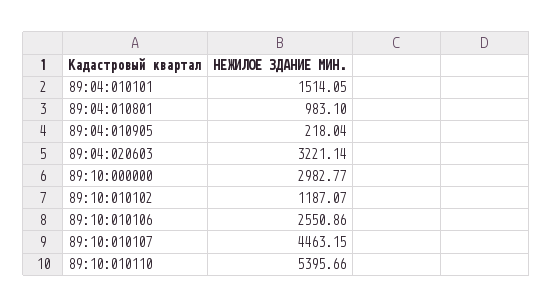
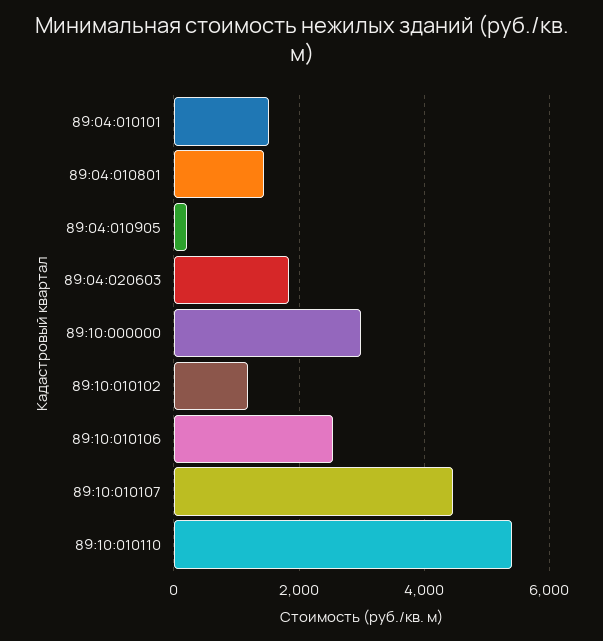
  {
    "89:04:010101": 1514.05,
-   "89:04:010801": 983.1,
+   "89:04:010801": 1400,
    "89:04:010905": 218.04,
-   "89:04:020603": 3221.14,
+   "89:04:020603": 1800,
    "89:10:000000": 2982.77,
    "89:10:010102": 1187.07,
    "89:10:010106": 2550.86,
    "89:10:010107": 4463.15,
    "89:10:010110": 5395.66
  }

